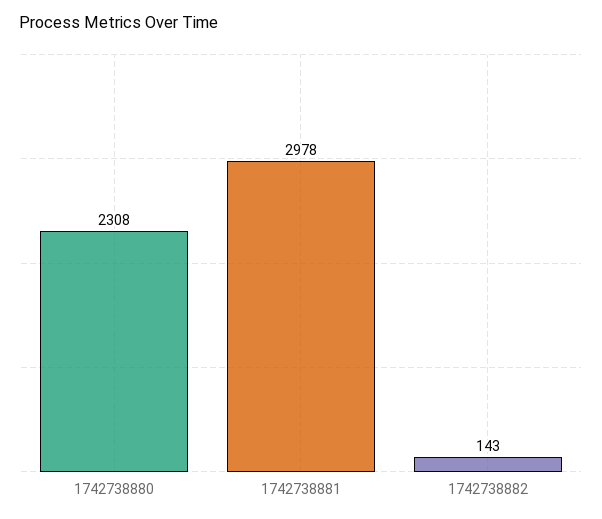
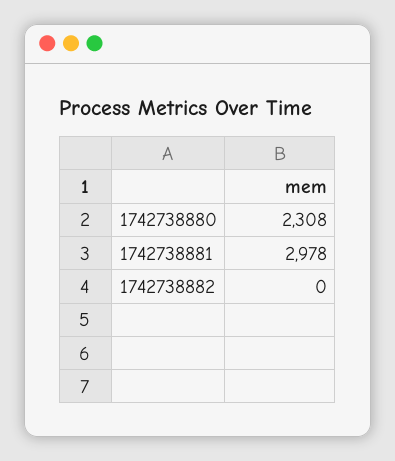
  {
    "1742738880": 2308,
    "1742738881": 2978,
-   "1742738882": 143
+   "1742738882": 0
  }

